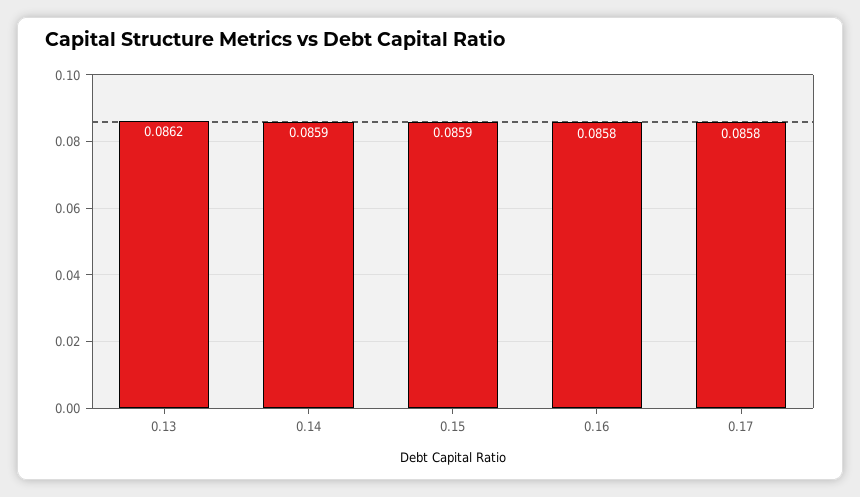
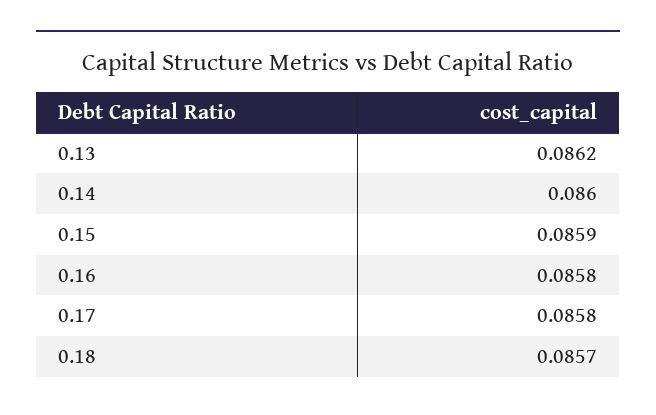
  {
    "0.13": 0.0862,
-   "0.14": 0.0859,
+   "0.14": 0.086,
    "0.15": 0.0859,
    "0.16": 0.0858,
-   "0.17": 0.0858
+   "0.17": 0.0858,
+   "0.18": 0.0857
  }

